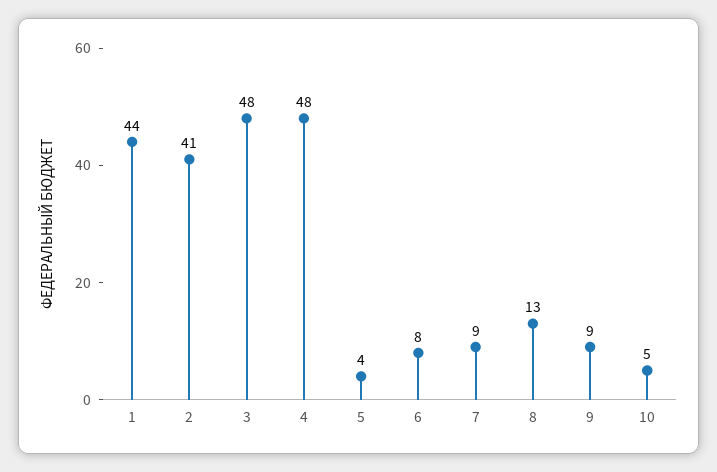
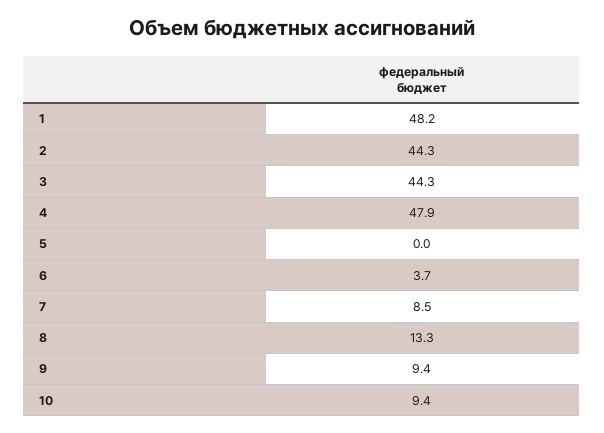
  {
-   "1": 44,
+   "1": 48.2,
-   "2": 41,
+   "2": 44.3,
-   "3": 48,
+   "3": 44.3,
    "4": 47.9,
-   "5": 4,
+   "5": 0,
-   "6": 8,
+   "6": 3.7,
    "7": 8.5,
    "8": 13.3,
    "9": 9.4,
-   "10": 5
+   "10": 9.4
  }

